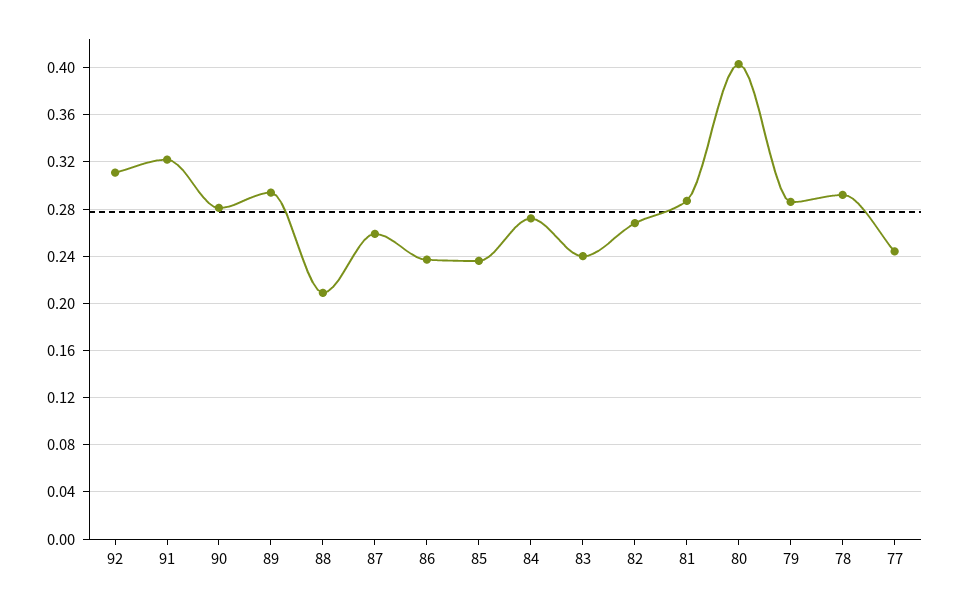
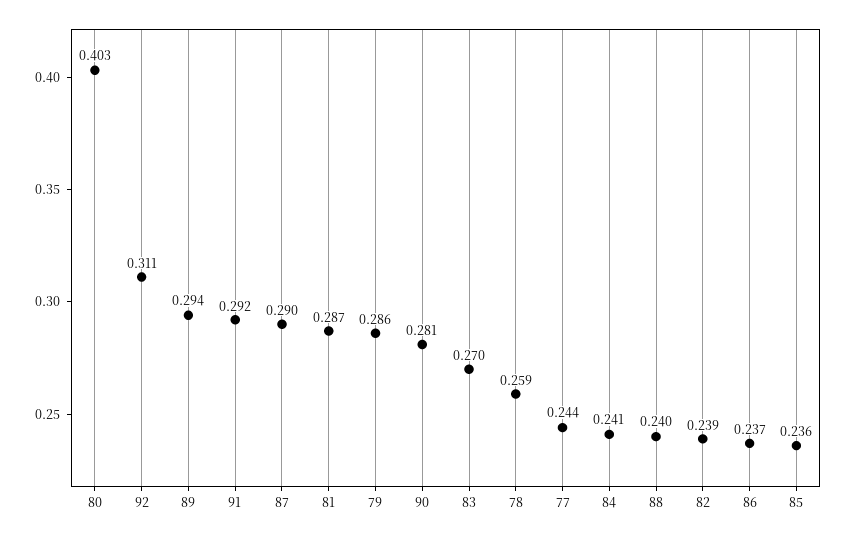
  {
    "92": 0.311,
-   "91": 0.32,
+   "91": 0.292,
    "90": 0.281,
    "89": 0.294,
-   "88": 0.21,
+   "88": 0.24,
-   "87": 0.26,
+   "87": 0.29,
    "86": 0.237,
    "85": 0.236,
-   "84": 0.27,
+   "84": 0.241,
-   "83": 0.24,
+   "83": 0.27,
-   "82": 0.27,
+   "82": 0.239,
    "81": 0.287,
    "80": 0.403,
    "79": 0.286,
-   "78": 0.29,
+   "78": 0.259,
    "77": 0.244
  }

